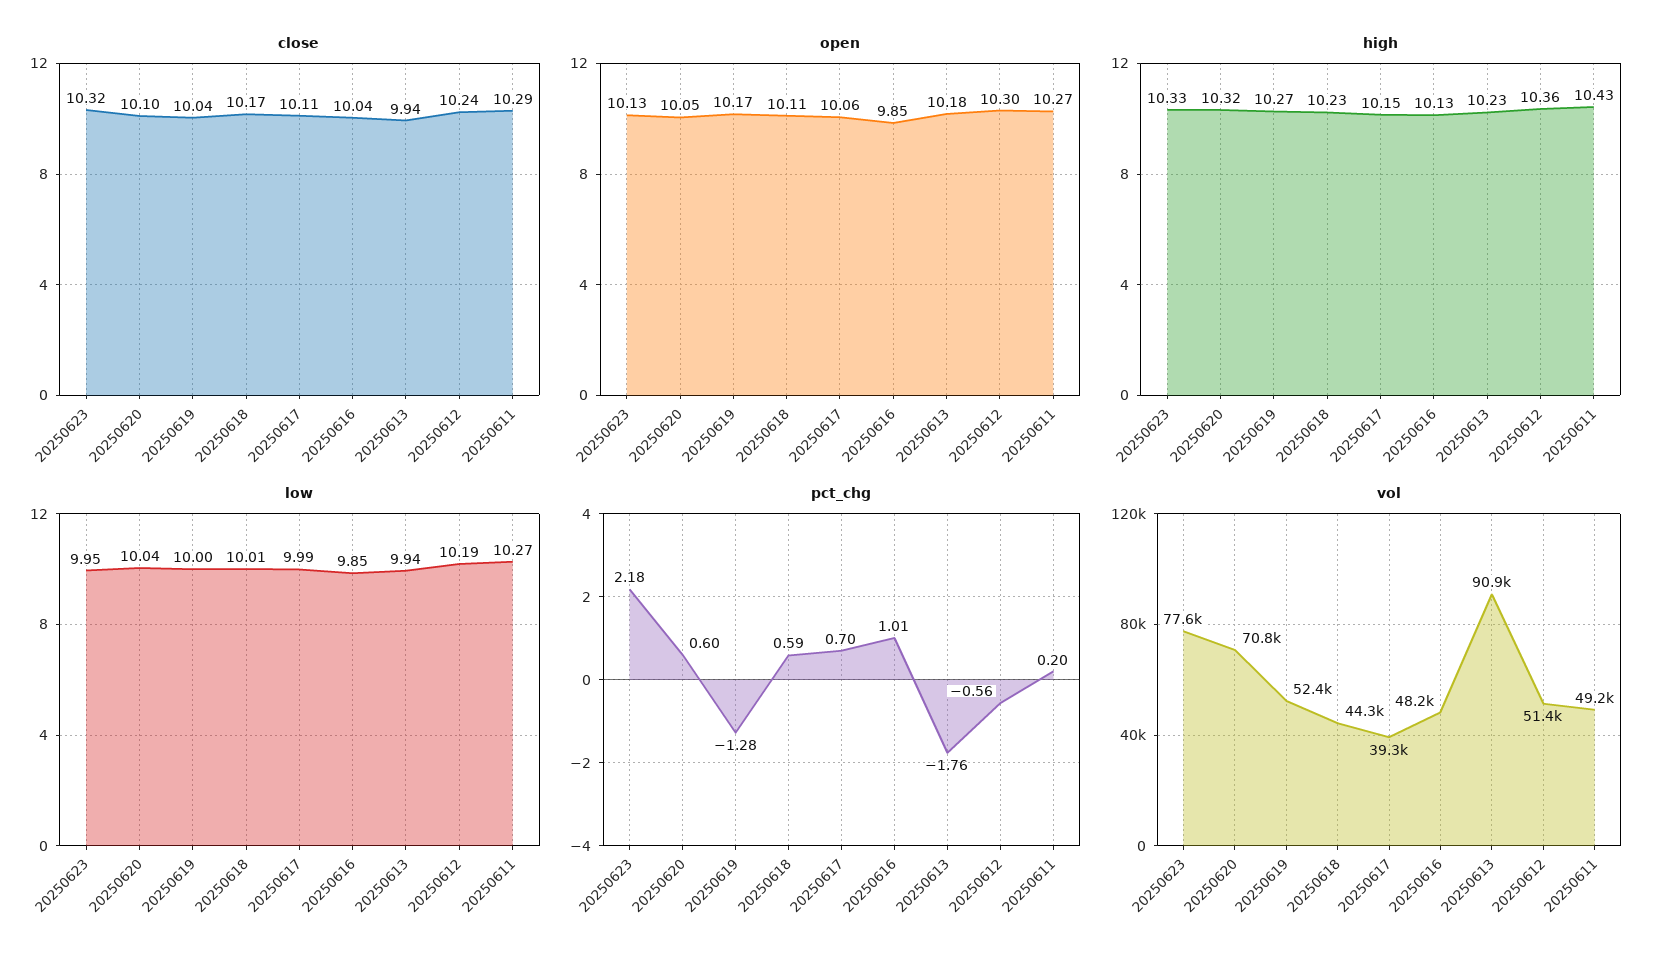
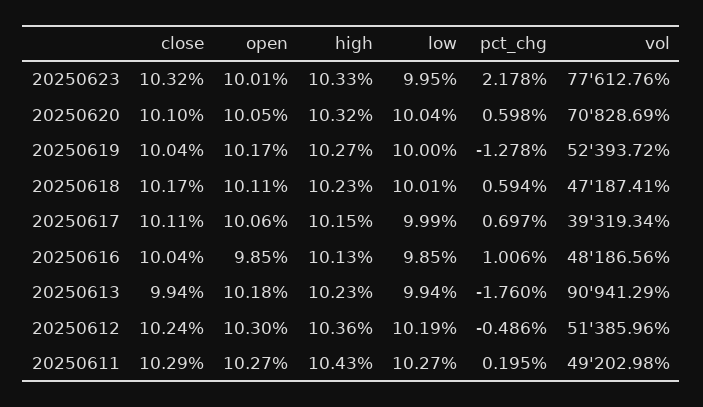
  {
    "close": {
      "20250623": 10.32,
      "20250620": 10.1,
      "20250619": 10.04,
      "20250618": 10.17,
      "20250617": 10.11,
      "20250616": 10.04,
      "20250613": 9.94,
      "20250612": 10.24,
      "20250611": 10.29
    },
    "open": {
-     "20250623": 10.13,
+     "20250623": 10.01,
      "20250620": 10.05,
      "20250619": 10.17,
      "20250618": 10.11,
      "20250617": 10.06,
      "20250616": 9.85,
      "20250613": 10.18,
      "20250612": 10.3,
      "20250611": 10.27
    },
    "high": {
      "20250623": 10.33,
      "20250620": 10.32,
      "20250619": 10.27,
      "20250618": 10.23,
      "20250617": 10.15,
      "20250616": 10.13,
      "20250613": 10.23,
      "20250612": 10.36,
      "20250611": 10.43
    },
    "low": {
      "20250623": 9.95,
      "20250620": 10.04,
      "20250619": 10,
      "20250618": 10.01,
      "20250617": 9.99,
      "20250616": 9.85,
      "20250613": 9.94,
      "20250612": 10.19,
      "20250611": 10.27
    },
    "pct_chg": {
      "20250623": 2.178,
      "20250620": 0.598,
      "20250619": -1.278,
      "20250618": 0.594,
      "20250617": 0.697,
      "20250616": 1.006,
      "20250613": -1.76,
-     "20250612": -0.56,
+     "20250612": -0.486,
      "20250611": 0.195
    },
    "vol": {
      "20250623": 77612.76,
      "20250620": 70828.69,
      "20250619": 52393.72,
-     "20250618": 44300,
+     "20250618": 47187.41,
      "20250617": 39319.34,
      "20250616": 48186.56,
      "20250613": 90941.29,
      "20250612": 51385.96,
      "20250611": 49202.98
    }
  }

